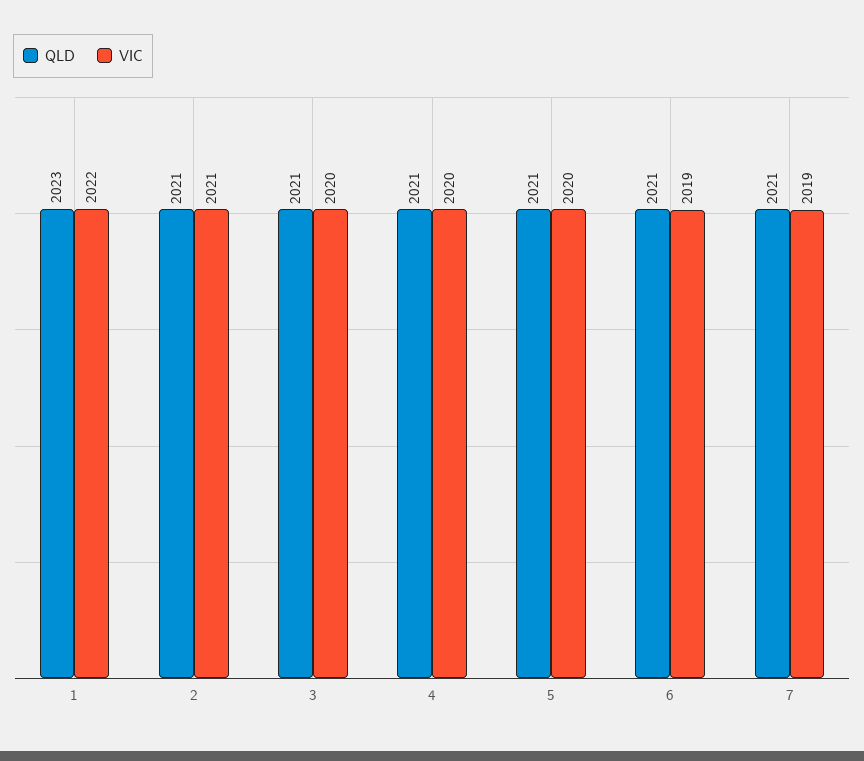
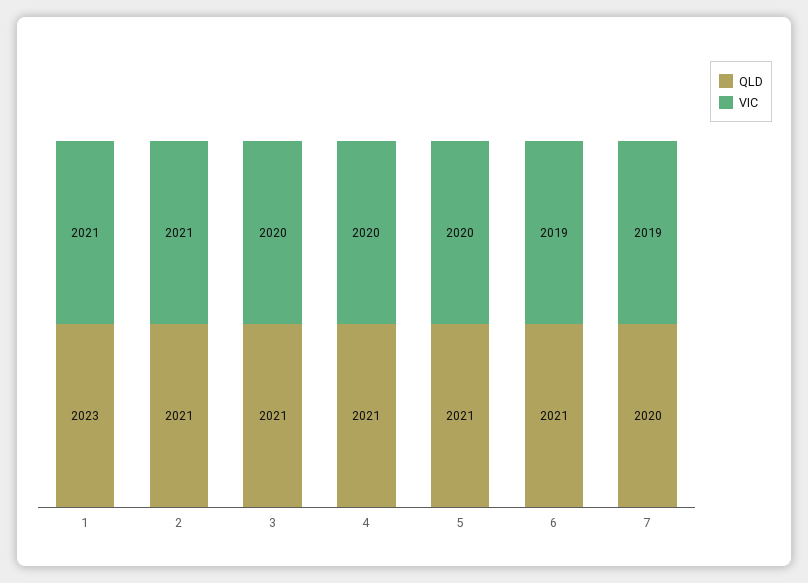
  {
    "QLD": {
      "1": 2023,
      "2": 2021,
      "3": 2021,
      "4": 2021,
      "5": 2021,
      "6": 2021,
-     "7": 2021
+     "7": 2020
    },
    "VIC": {
-     "1": 2022,
+     "1": 2021,
      "2": 2021,
      "3": 2020,
      "4": 2020,
      "5": 2020,
      "6": 2019,
      "7": 2019
    }
  }

